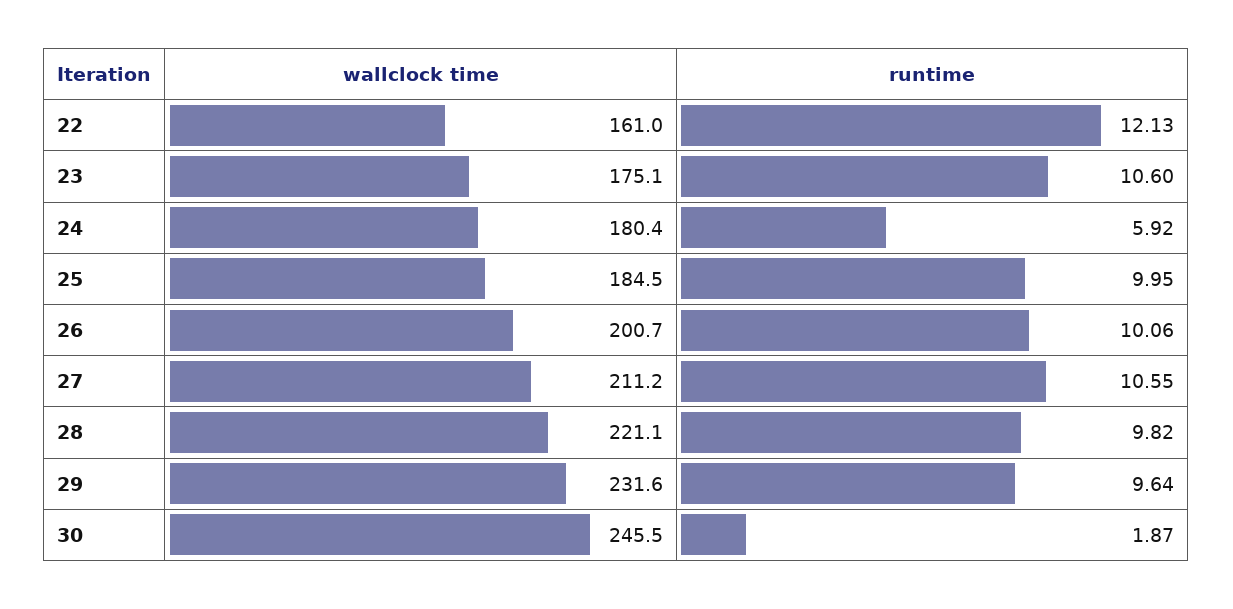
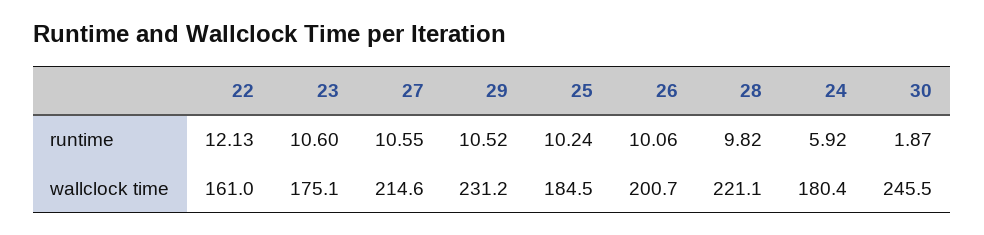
  {
    "wallclock time": {
      "22": 161,
      "23": 175.1,
      "24": 180.4,
      "25": 184.5,
      "26": 200.7,
-     "27": 211.2,
+     "27": 214.6,
      "28": 221.1,
-     "29": 231.6,
+     "29": 231.2,
      "30": 245.5
    },
    "runtime": {
      "22": 12.13,
      "23": 10.6,
      "24": 5.92,
-     "25": 9.95,
+     "25": 10.24,
      "26": 10.06,
      "27": 10.55,
      "28": 9.82,
-     "29": 9.64,
+     "29": 10.52,
      "30": 1.87
    }
  }

